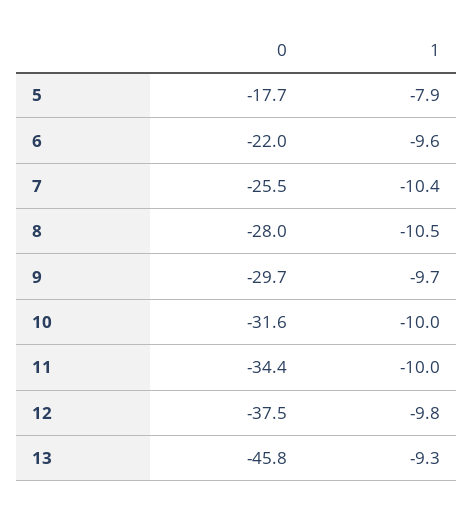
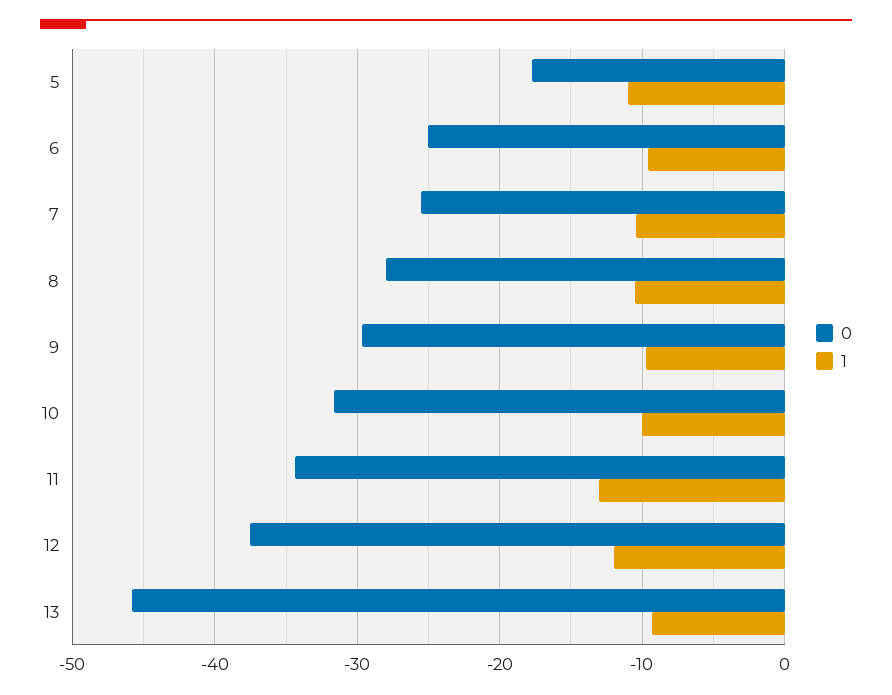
  {
    "0": {
      "5": -17.7,
-     "6": -22,
+     "6": -25,
      "7": -25.5,
      "8": -28,
      "9": -29.7,
      "10": -31.6,
      "11": -34.4,
      "12": -37.5,
      "13": -45.8
    },
    "1": {
-     "5": -7.9,
+     "5": -11,
      "6": -9.6,
      "7": -10.4,
      "8": -10.5,
      "9": -9.7,
      "10": -10,
-     "11": -10,
+     "11": -13,
-     "12": -9.8,
+     "12": -12,
      "13": -9.3
    }
  }

